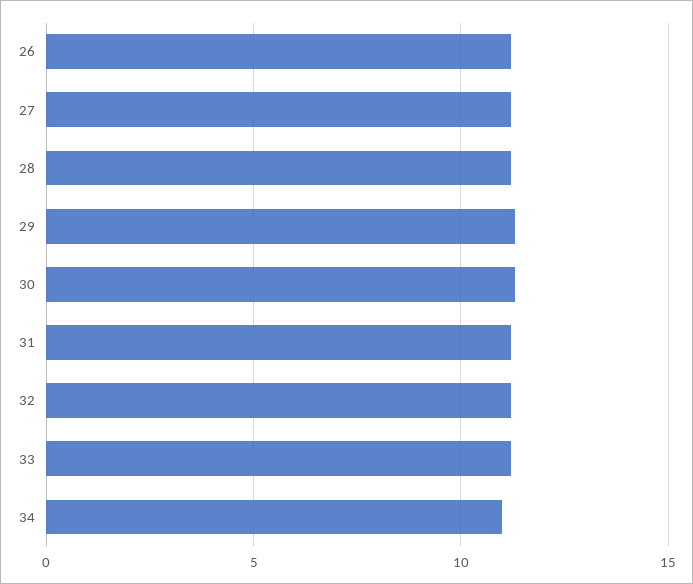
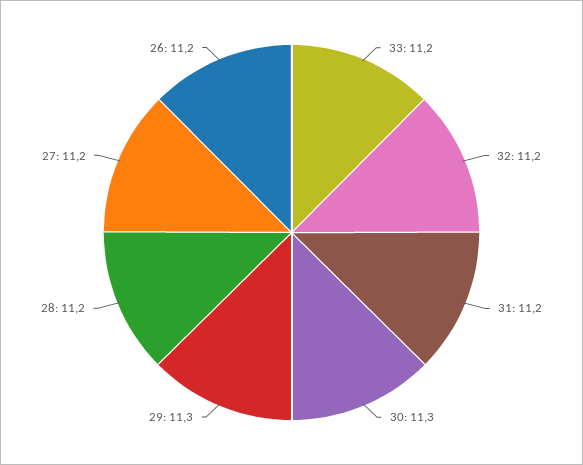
  {
    "26": 11.2,
    "27": 11.2,
    "28": 11.2,
    "29": 11.3,
    "30": 11.3,
    "31": 11.2,
    "32": 11.2,
-   "33": 11.2,
+   "33": 11.2
-   "34": 11
  }

